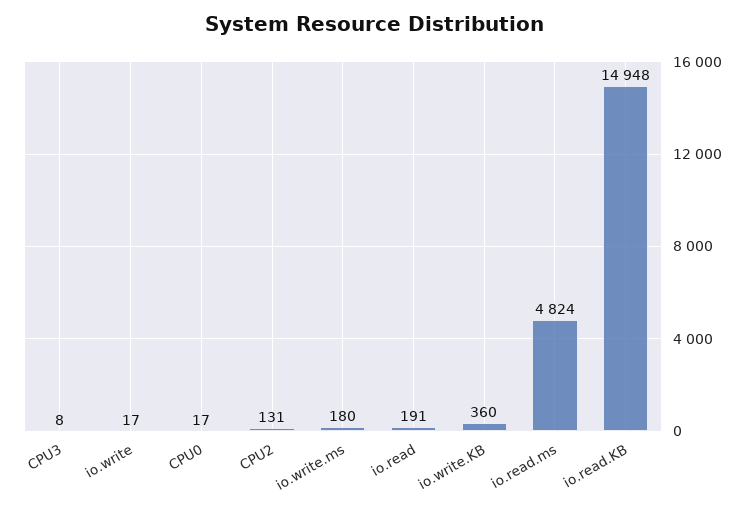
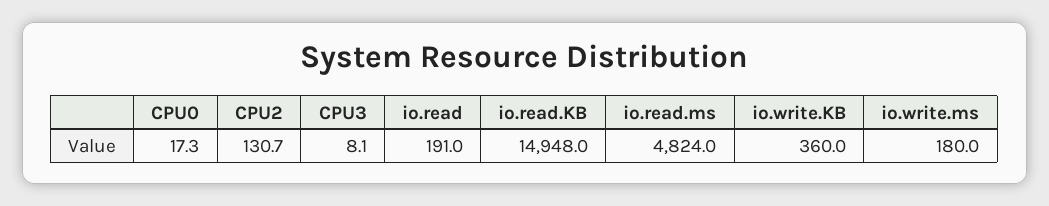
  {
    "CPU3": 8.1,
-   "io.write": 17,
    "CPU0": 17.3,
    "CPU2": 130.7,
    "io.write.ms": 180,
    "io.read": 191,
    "io.write.KB": 360,
    "io.read.ms": 4824,
    "io.read.KB": 14948
  }

